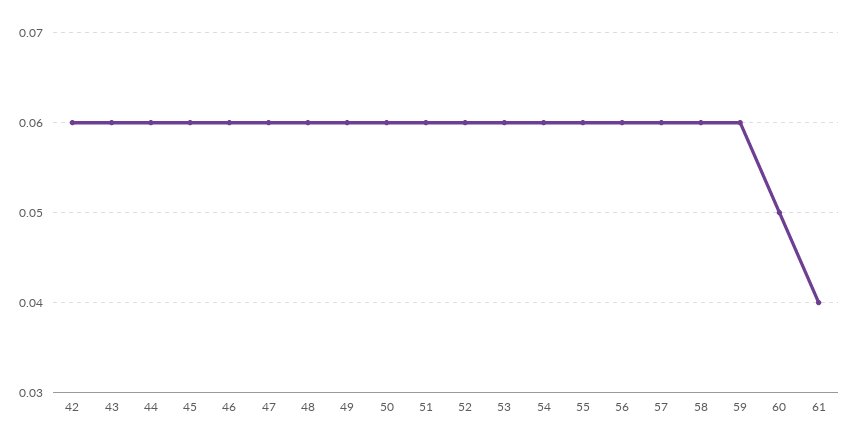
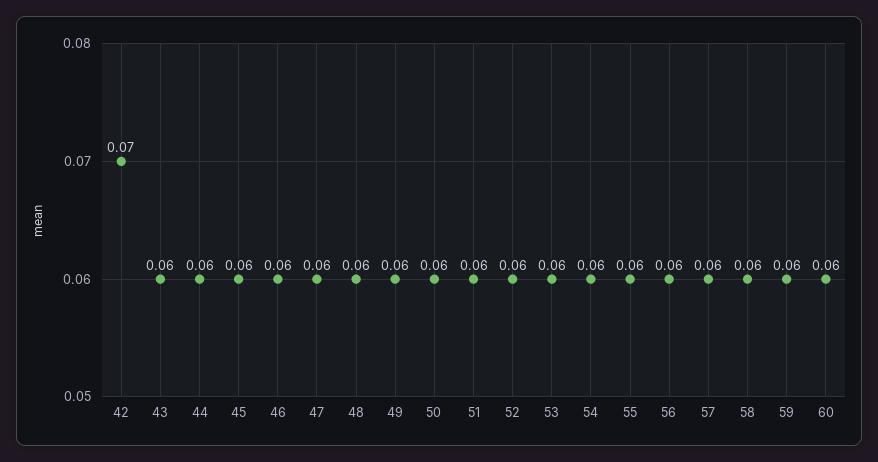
  {
-   "42": 0.06,
+   "42": 0.07,
    "43": 0.06,
    "44": 0.06,
    "45": 0.06,
    "46": 0.06,
    "47": 0.06,
    "48": 0.06,
    "49": 0.06,
    "50": 0.06,
    "51": 0.06,
    "52": 0.06,
    "53": 0.06,
    "54": 0.06,
    "55": 0.06,
    "56": 0.06,
    "57": 0.06,
    "58": 0.06,
    "59": 0.06,
-   "60": 0.05,
+   "60": 0.06
-   "61": 0.04
  }

